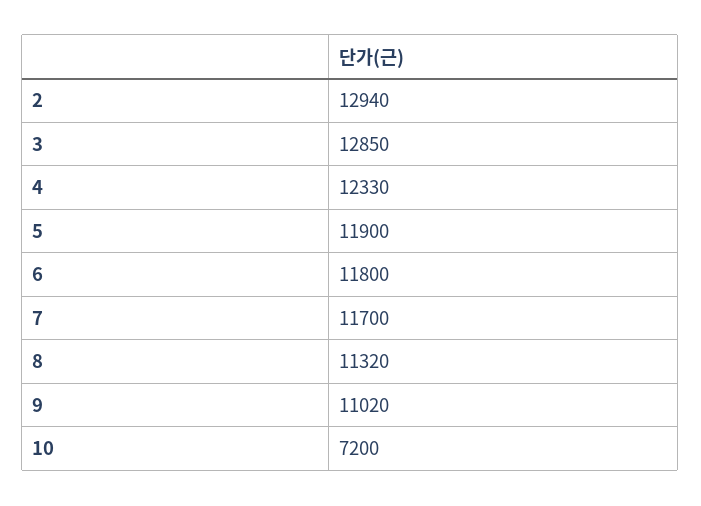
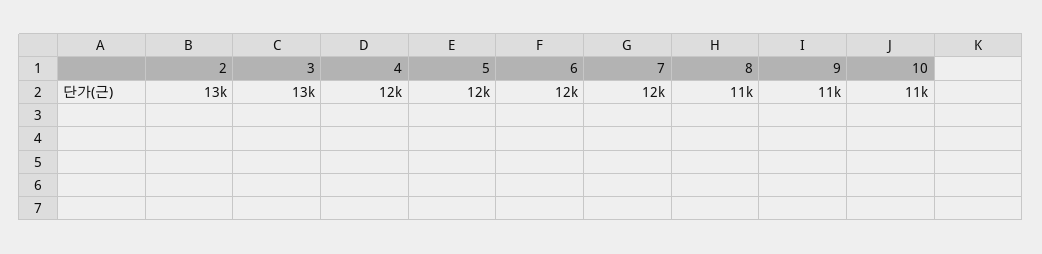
  {
    "2": 12940,
    "3": 12850,
    "4": 12330,
    "5": 11900,
    "6": 11800,
    "7": 11700,
    "8": 11320,
    "9": 11020,
-   "10": 7200
+   "10": 11000
  }

